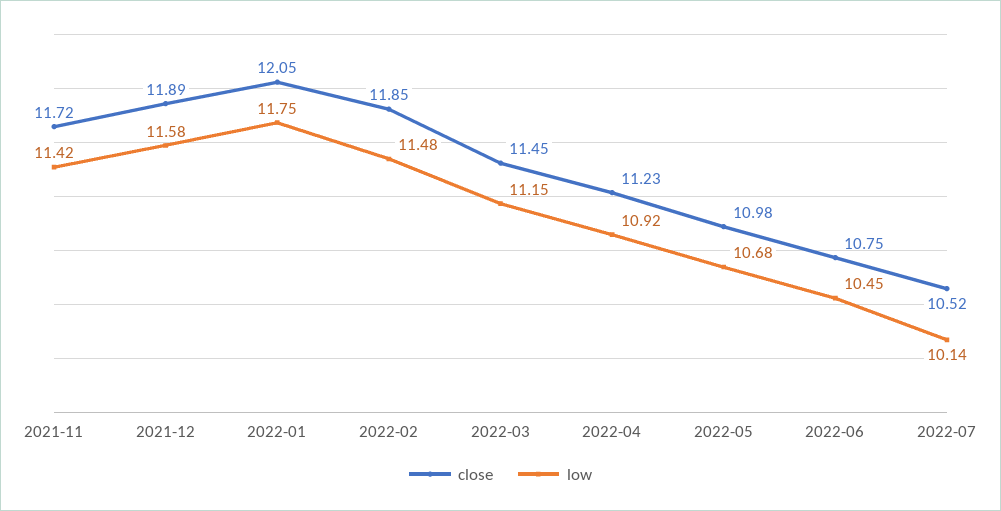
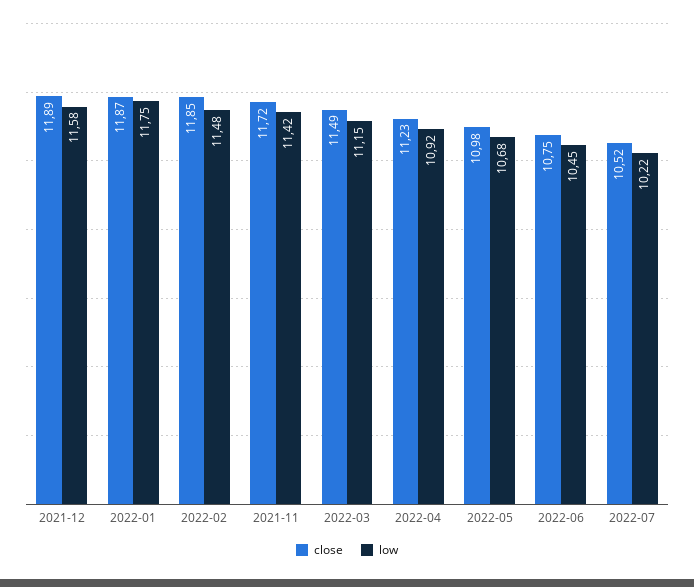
  {
    "close": {
      "2021-11": 11.72,
      "2021-12": 11.89,
-     "2022-01": 12.05,
+     "2022-01": 11.87,
      "2022-02": 11.85,
-     "2022-03": 11.45,
+     "2022-03": 11.49,
      "2022-04": 11.23,
      "2022-05": 10.98,
      "2022-06": 10.75,
      "2022-07": 10.52
    },
    "low": {
      "2021-11": 11.42,
      "2021-12": 11.58,
      "2022-01": 11.75,
      "2022-02": 11.48,
      "2022-03": 11.15,
      "2022-04": 10.92,
      "2022-05": 10.68,
      "2022-06": 10.45,
-     "2022-07": 10.14
+     "2022-07": 10.22
    }
  }

